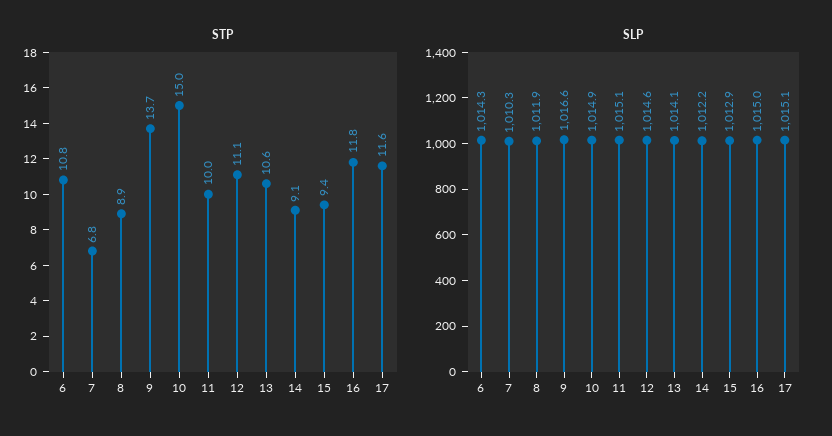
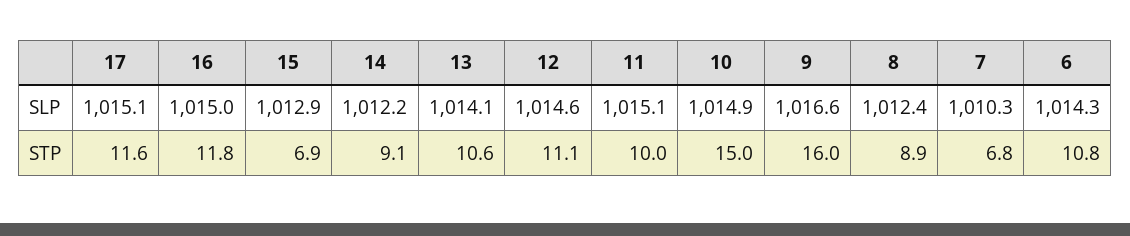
  {
    "STP": {
      "6": 10.8,
      "7": 6.8,
      "8": 8.9,
-     "9": 13.7,
+     "9": 16,
      "10": 15,
      "11": 10,
      "12": 11.1,
      "13": 10.6,
      "14": 9.1,
-     "15": 9.4,
+     "15": 6.9,
      "16": 11.8,
      "17": 11.6
    },
    "SLP": {
      "6": 1014.3,
      "7": 1010.3,
-     "8": 1011.9,
+     "8": 1012.4,
      "9": 1016.6,
      "10": 1014.9,
      "11": 1015.1,
      "12": 1014.6,
      "13": 1014.1,
      "14": 1012.2,
      "15": 1012.9,
      "16": 1015,
      "17": 1015.1
    }
  }

